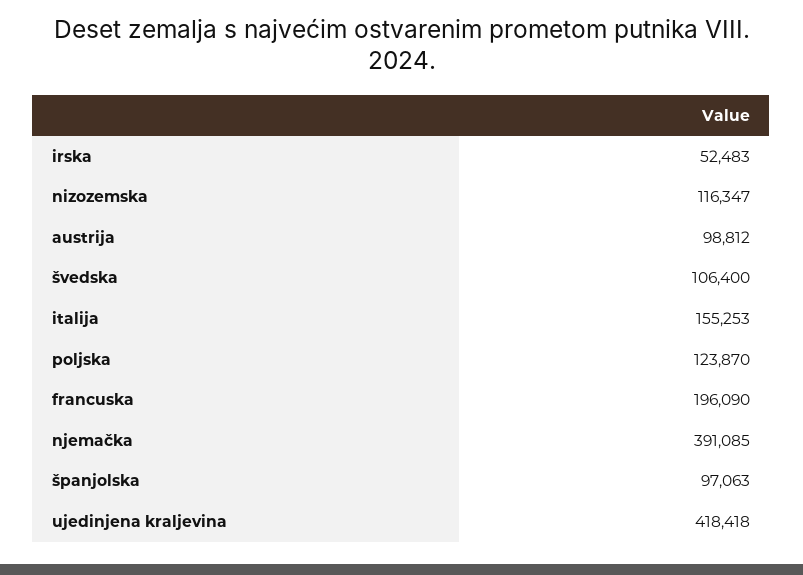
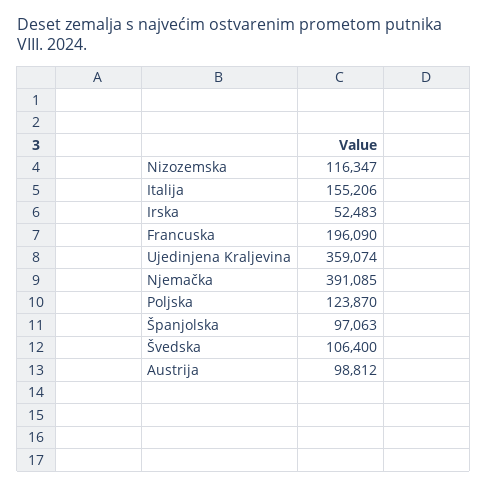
  {
    "irska": 52483,
    "nizozemska": 116347,
    "austrija": 98812,
    "švedska": 106400,
-   "italija": 155253,
+   "italija": 155206,
    "poljska": 123870,
    "francuska": 196090,
    "njemačka": 391085,
    "španjolska": 97063,
-   "ujedinjena kraljevina": 418418
+   "ujedinjena kraljevina": 359074
  }

